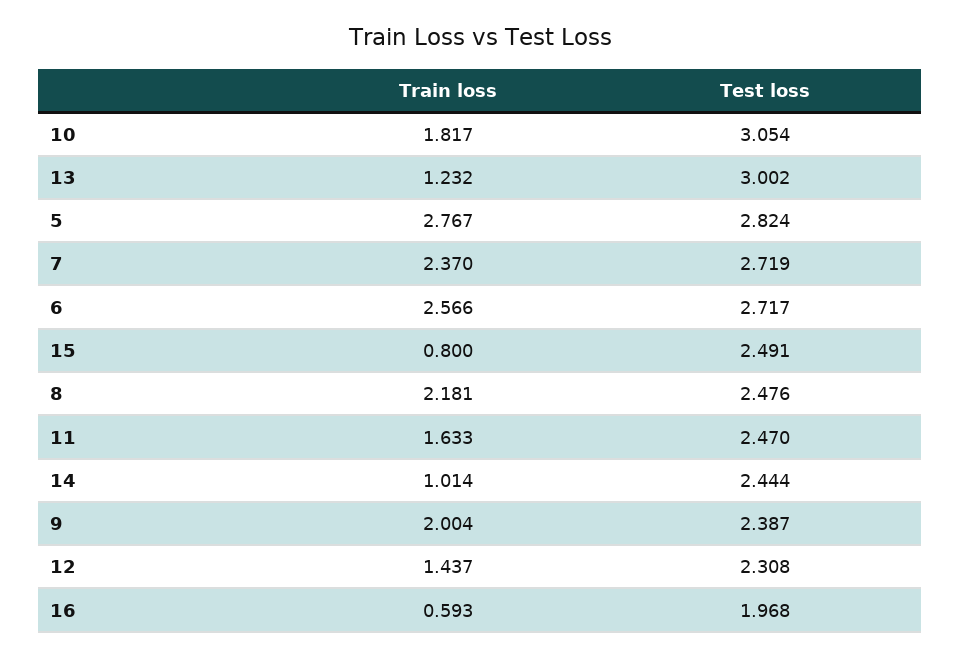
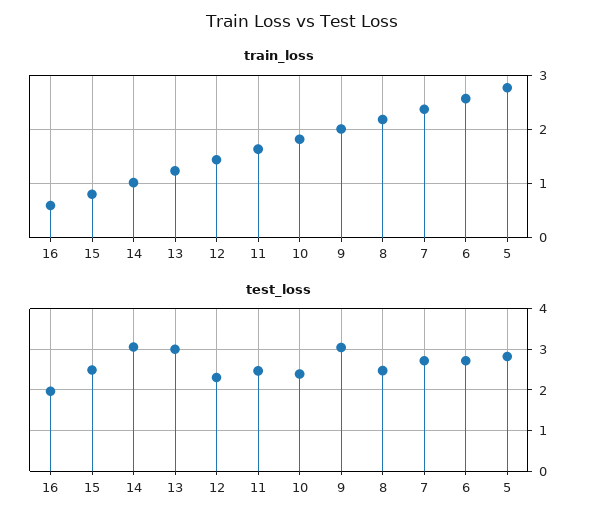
  {
    "Train loss": {
      "10": 1.817,
      "13": 1.232,
      "5": 2.767,
      "7": 2.37,
      "6": 2.566,
      "15": 0.8,
      "8": 2.181,
      "11": 1.633,
      "14": 1.014,
      "9": 2.004,
      "12": 1.437,
      "16": 0.593
    },
    "Test loss": {
-     "10": 3.054,
+     "10": 2.4,
      "13": 3.002,
      "5": 2.824,
      "7": 2.719,
      "6": 2.717,
      "15": 2.491,
      "8": 2.476,
      "11": 2.47,
-     "14": 2.444,
+     "14": 3,
-     "9": 2.387,
+     "9": 3,
      "12": 2.308,
      "16": 1.968
    }
  }

